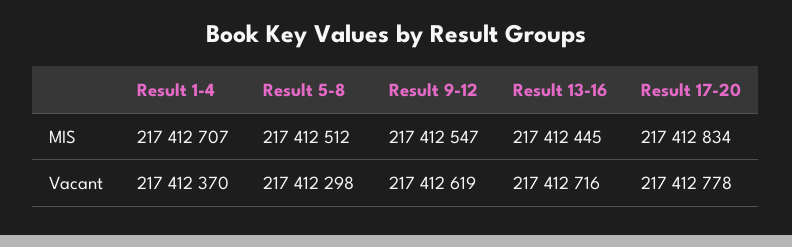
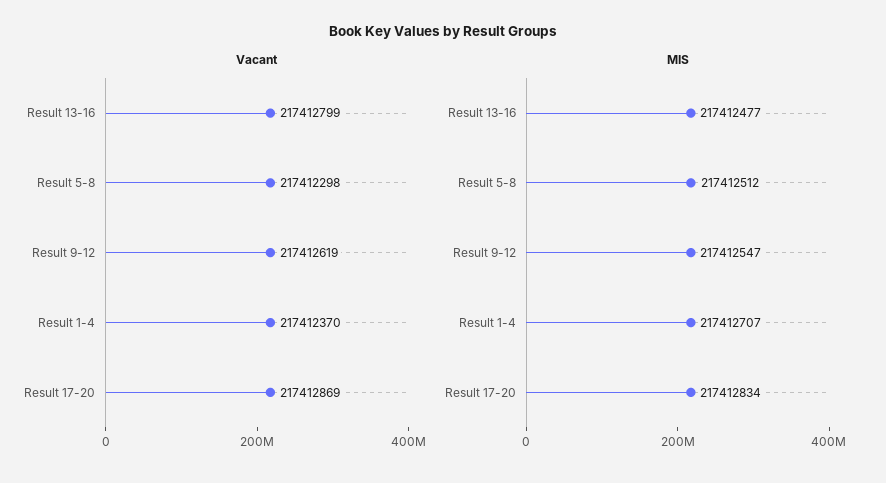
  {
    "MIS": {
      "Result 1-4": 217412707,
      "Result 5-8": 217412512,
      "Result 9-12": 217412547,
-     "Result 13-16": 217412445,
+     "Result 13-16": 217412477,
      "Result 17-20": 217412834
    },
    "Vacant": {
      "Result 1-4": 217412370,
      "Result 5-8": 217412298,
      "Result 9-12": 217412619,
-     "Result 13-16": 217412716,
+     "Result 13-16": 217412799,
-     "Result 17-20": 217412778
+     "Result 17-20": 217412869
    }
  }

